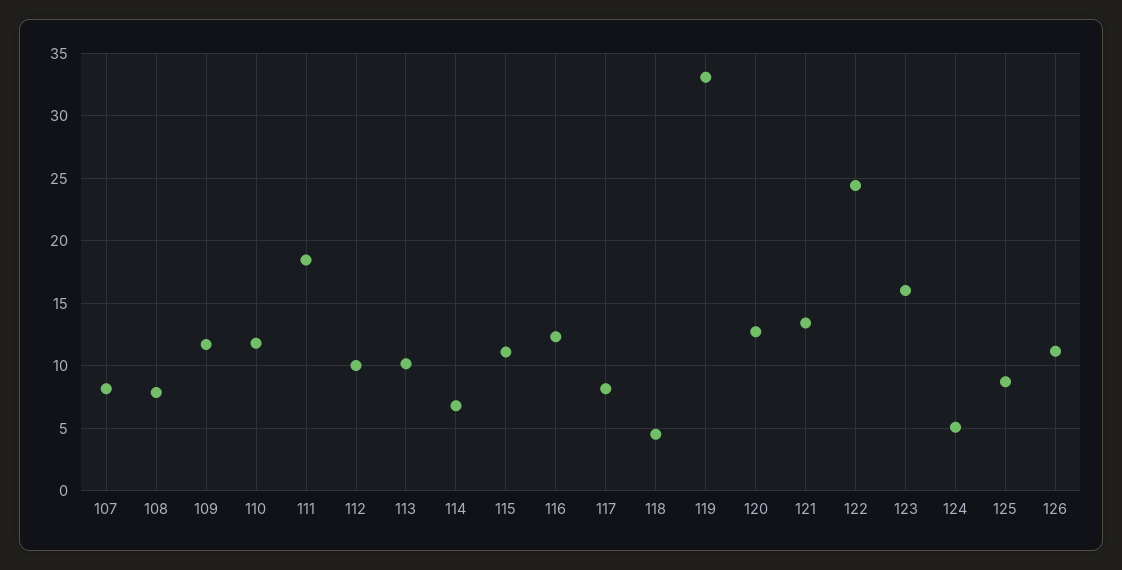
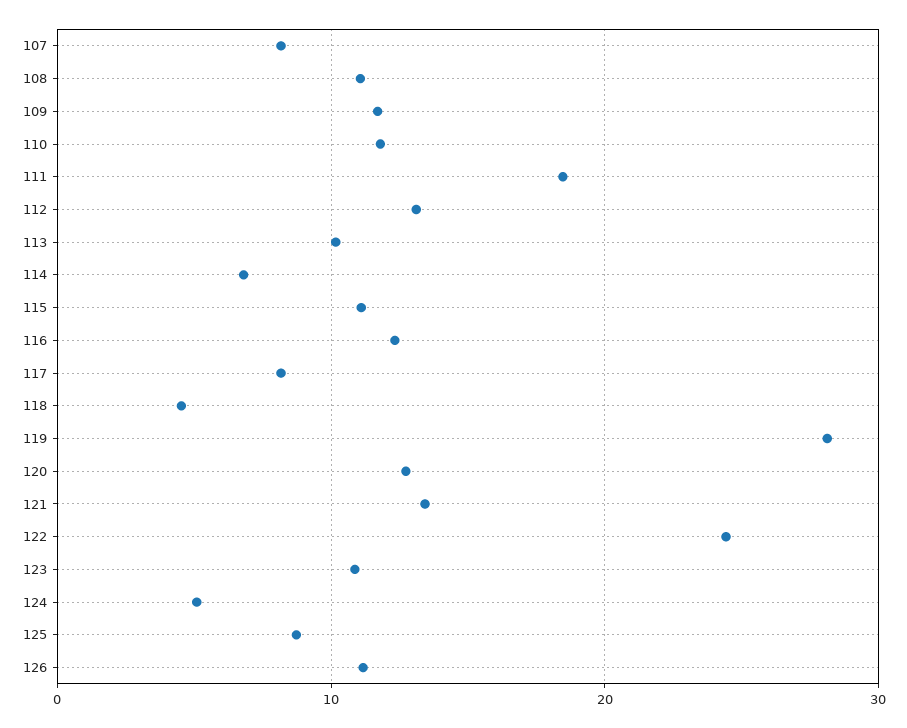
  {
    "107": 8,
-   "108": 8,
+   "108": 11,
    "109": 11.5,
    "110": 12,
    "111": 18.5,
-   "112": 10,
+   "112": 13,
    "113": 10,
    "114": 7,
    "115": 11,
    "116": 12.5,
    "117": 8,
    "118": 4.5,
-   "119": 33,
+   "119": 28,
    "120": 12.5,
    "121": 13.5,
    "122": 24.5,
-   "123": 16,
+   "123": 11,
    "124": 5,
    "125": 8.5,
    "126": 11
  }

